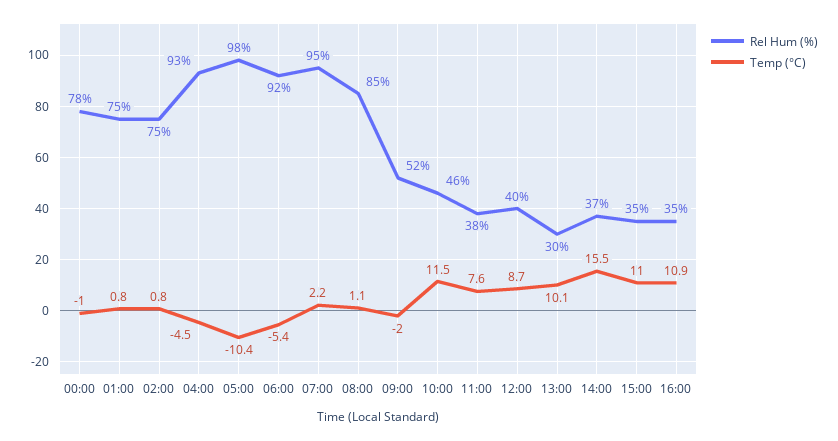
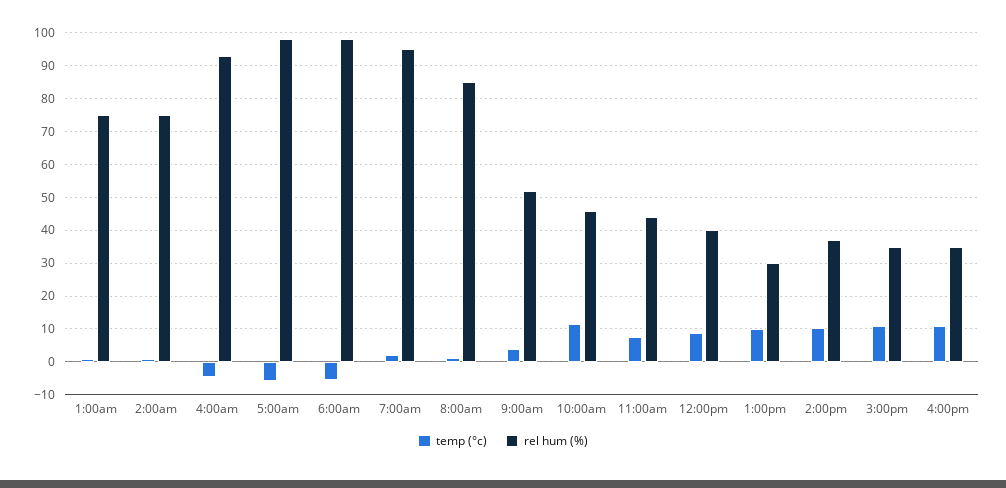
  {
    "Rel Hum (%)": {
-     "00:00": 78,
      "01:00": 75,
      "02:00": 75,
      "04:00": 93,
      "05:00": 98,
-     "06:00": 92,
+     "06:00": 98,
      "07:00": 95,
      "08:00": 85,
      "09:00": 52,
      "10:00": 46,
-     "11:00": 38,
+     "11:00": 44,
      "12:00": 40,
      "13:00": 30,
      "14:00": 37,
      "15:00": 35,
      "16:00": 35
    },
    "Temp (°C)": {
-     "00:00": -1,
      "01:00": 0.8,
      "02:00": 0.8,
      "04:00": -4.5,
-     "05:00": -10.4,
+     "05:00": -6,
      "06:00": -5.4,
      "07:00": 2.2,
      "08:00": 1.1,
-     "09:00": -2,
+     "09:00": 4,
      "10:00": 11.5,
      "11:00": 7.6,
      "12:00": 8.7,
      "13:00": 10.1,
-     "14:00": 15.5,
+     "14:00": 10,
      "15:00": 11,
      "16:00": 10.9
    }
  }

